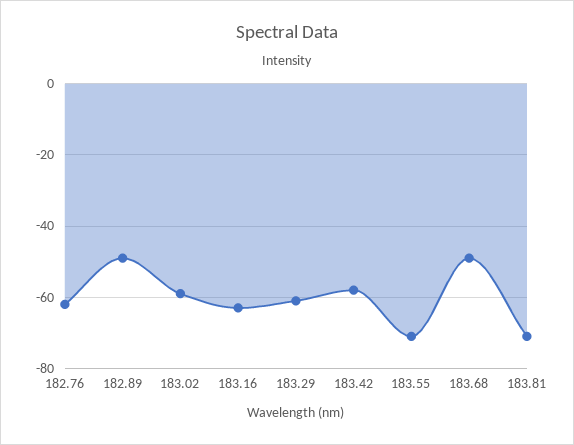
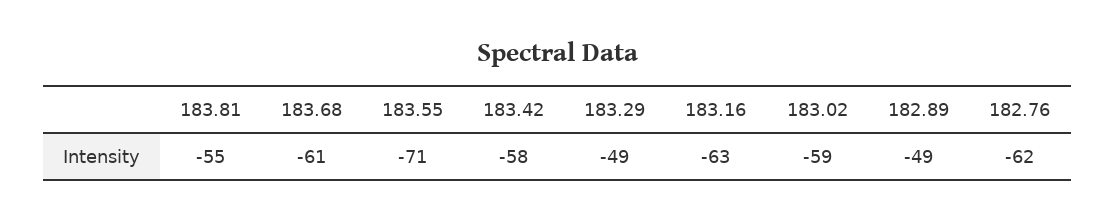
  {
    "182.76": -62,
    "182.89": -49,
    "183.02": -59,
    "183.16": -63,
-   "183.29": -60,
+   "183.29": -49,
    "183.42": -58,
    "183.55": -71,
-   "183.68": -50,
+   "183.68": -61,
-   "183.81": -70
+   "183.81": -55
  }

